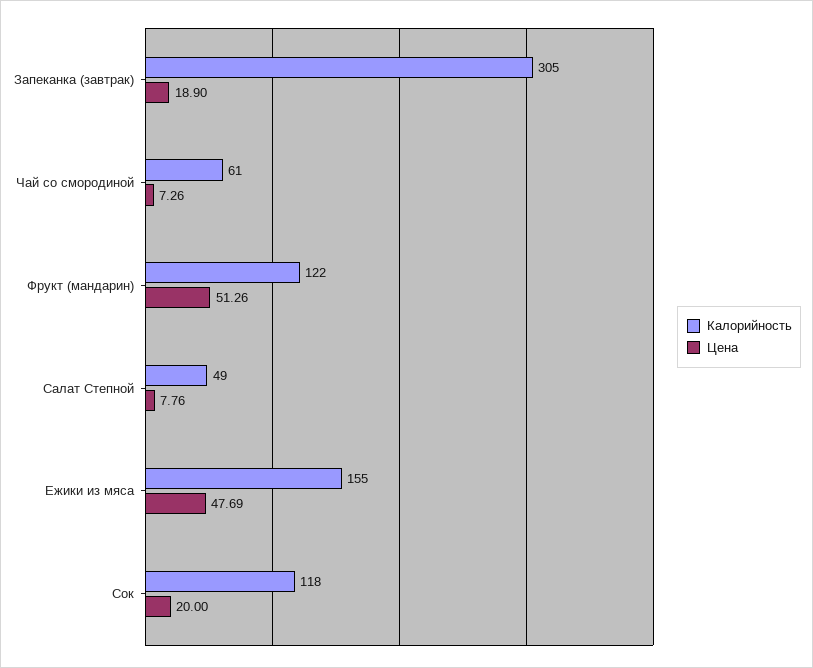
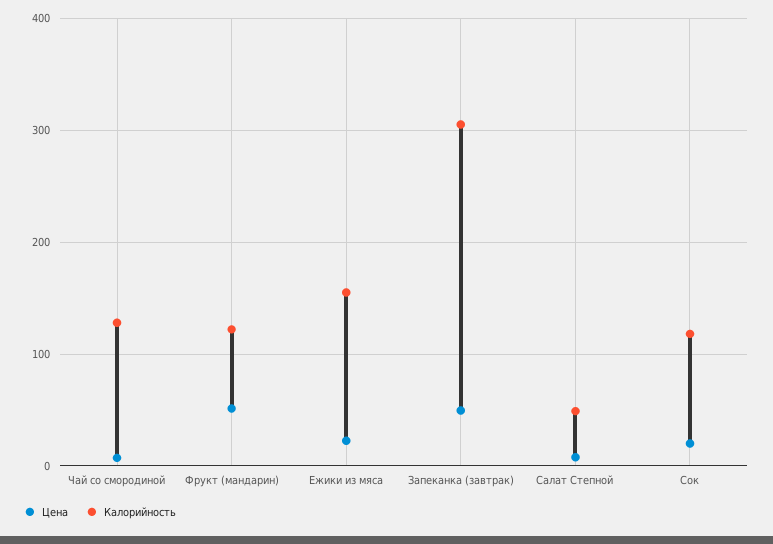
  {
    "Калорийность": {
      "Запеканка (завтрак)": 305,
-     "Чай со смородиной": 61,
+     "Чай со смородиной": 130,
      "Фрукт (мандарин)": 122,
      "Салат Степной": 49,
      "Ежики из мяса": 155,
      "Сок": 118
    },
    "Цена": {
-     "Запеканка (завтрак)": 18.9,
+     "Запеканка (завтрак)": 50,
      "Чай со смородиной": 7.26,
      "Фрукт (мандарин)": 51.26,
      "Салат Степной": 7.76,
-     "Ежики из мяса": 47.69,
+     "Ежики из мяса": 20,
      "Сок": 20
    }
  }

